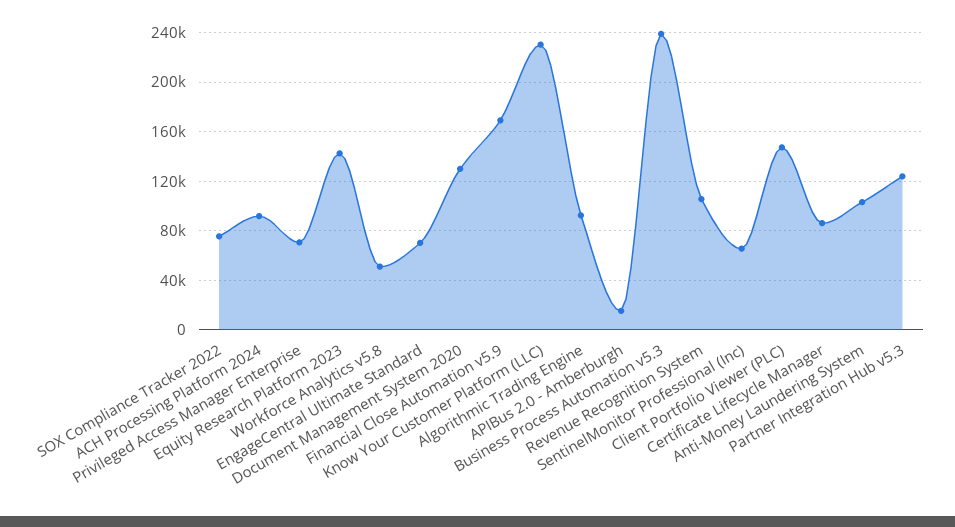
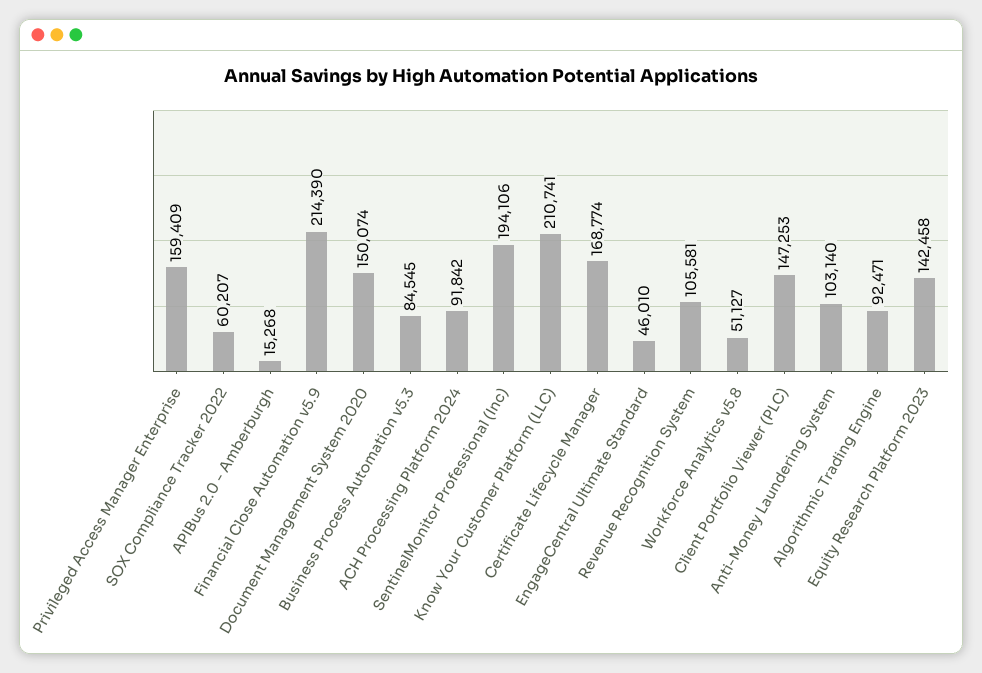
  {
-   "SOX Compliance Tracker 2022": 75000,
+   "SOX Compliance Tracker 2022": 60207,
    "ACH Processing Platform 2024": 91842,
-   "Privileged Access Manager Enterprise": 70000,
+   "Privileged Access Manager Enterprise": 159409,
    "Equity Research Platform 2023": 142458,
    "Workforce Analytics v5.8": 51127,
-   "EngageCentral Ultimate Standard": 70000,
+   "EngageCentral Ultimate Standard": 46010,
-   "Document Management System 2020": 130000,
+   "Document Management System 2020": 150074,
-   "Financial Close Automation v5.9": 170000,
+   "Financial Close Automation v5.9": 214390,
-   "Know Your Customer Platform (LLC)": 230000,
+   "Know Your Customer Platform (LLC)": 210741,
    "Algorithmic Trading Engine": 92471,
    "APIBus 2.0 - Amberburgh": 15268,
-   "Business Process Automation v5.3": 240000,
+   "Business Process Automation v5.3": 84545,
    "Revenue Recognition System": 105581,
-   "SentinelMonitor Professional (Inc)": 65000,
+   "SentinelMonitor Professional (Inc)": 194106,
    "Client Portfolio Viewer (PLC)": 147253,
-   "Certificate Lifecycle Manager": 85000,
+   "Certificate Lifecycle Manager": 168774,
-   "Anti-Money Laundering System": 103140,
+   "Anti-Money Laundering System": 103140
-   "Partner Integration Hub v5.3": 125000
  }

